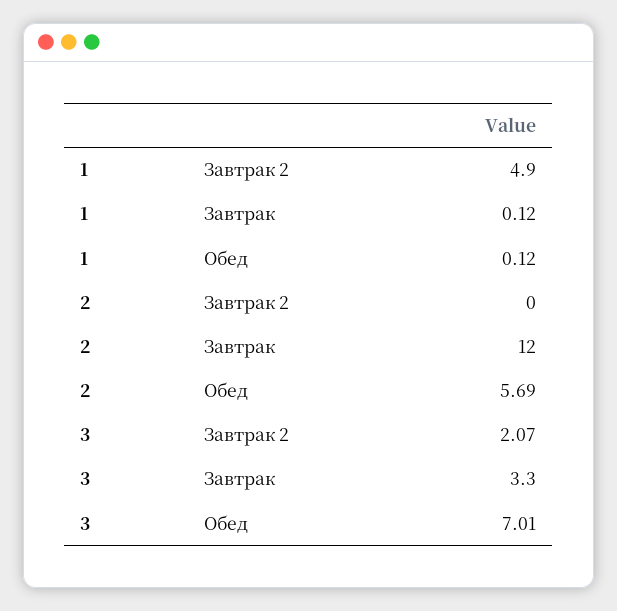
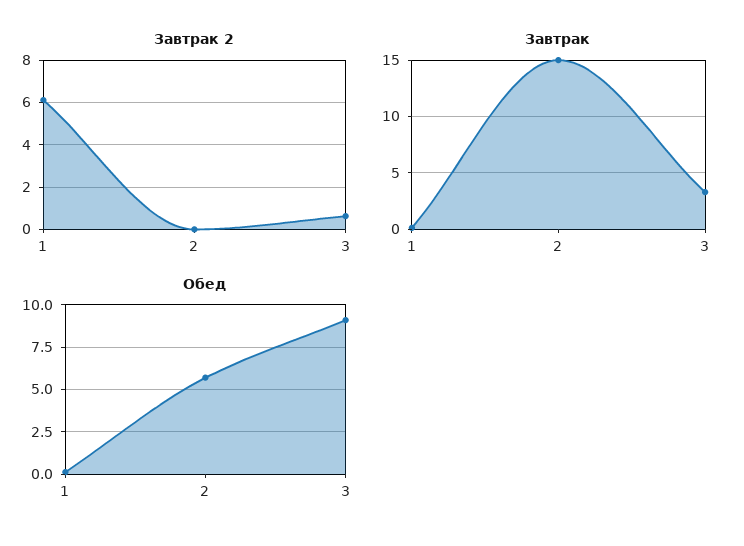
  {
    "Завтрак 2": {
-     "1": 4.9,
+     "1": 6,
      "2": 0,
-     "3": 2.07
+     "3": 0.5
    },
    "Завтрак": {
      "1": 0.12,
-     "2": 12,
+     "2": 15,
      "3": 3.3
    },
    "Обед": {
      "1": 0.12,
      "2": 5.69,
-     "3": 7.01
+     "3": 9
    }
  }

